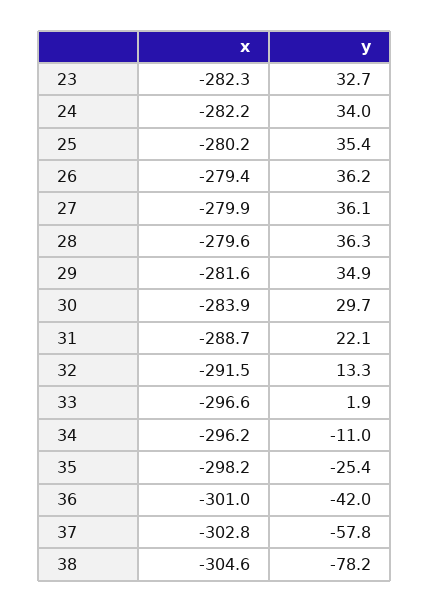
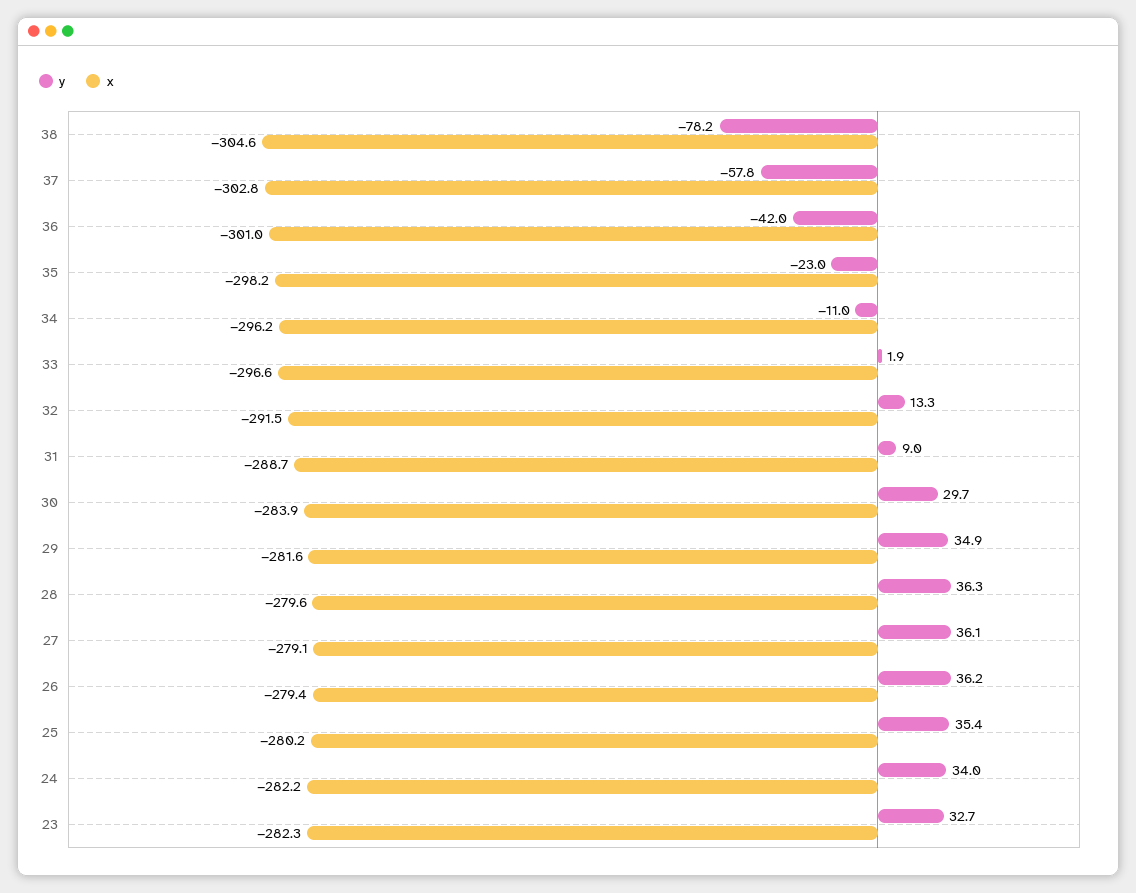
  {
    "x": {
      "23": -282.3,
      "24": -282.2,
      "25": -280.2,
      "26": -279.4,
-     "27": -279.9,
+     "27": -279.1,
      "28": -279.6,
      "29": -281.6,
      "30": -283.9,
      "31": -288.7,
      "32": -291.5,
      "33": -296.6,
      "34": -296.2,
      "35": -298.2,
      "36": -301,
      "37": -302.8,
      "38": -304.6
    },
    "y": {
      "23": 32.7,
      "24": 34,
      "25": 35.4,
      "26": 36.2,
      "27": 36.1,
      "28": 36.3,
      "29": 34.9,
      "30": 29.7,
-     "31": 22.1,
+     "31": 9,
      "32": 13.3,
      "33": 1.9,
      "34": -11,
-     "35": -25.4,
+     "35": -23,
      "36": -42,
      "37": -57.8,
      "38": -78.2
    }
  }

